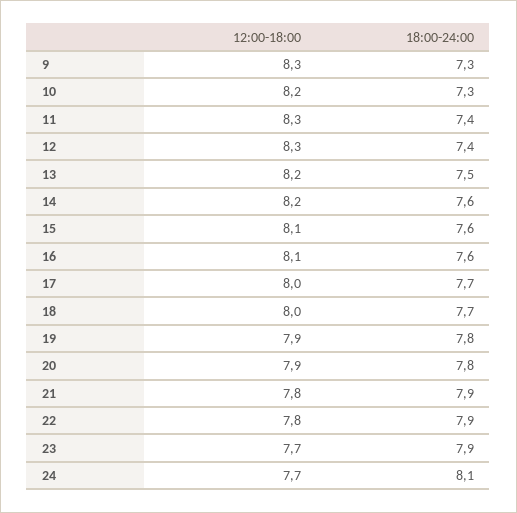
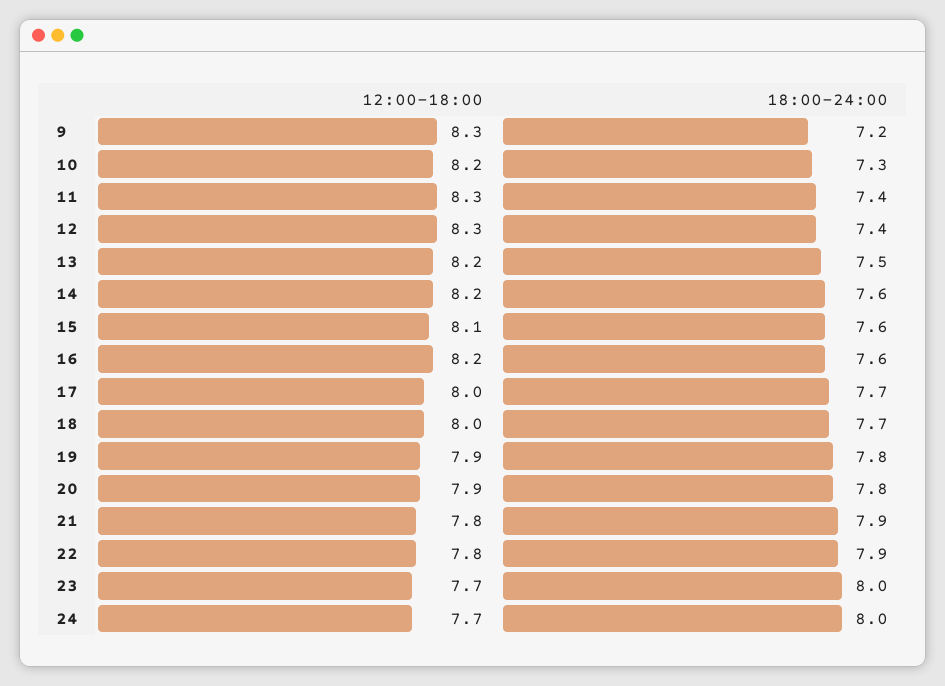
  {
    "12:00-18:00": {
      "9": 8.3,
      "10": 8.2,
      "11": 8.3,
      "12": 8.3,
      "13": 8.2,
      "14": 8.2,
      "15": 8.1,
-     "16": 8.1,
+     "16": 8.2,
      "17": 8,
      "18": 8,
      "19": 7.9,
      "20": 7.9,
      "21": 7.8,
      "22": 7.8,
      "23": 7.7,
      "24": 7.7
    },
    "18:00-24:00": {
-     "9": 7.3,
+     "9": 7.2,
      "10": 7.3,
      "11": 7.4,
      "12": 7.4,
      "13": 7.5,
      "14": 7.6,
      "15": 7.6,
      "16": 7.6,
      "17": 7.7,
      "18": 7.7,
      "19": 7.8,
      "20": 7.8,
      "21": 7.9,
      "22": 7.9,
-     "23": 7.9,
+     "23": 8,
-     "24": 8.1
+     "24": 8
    }
  }

